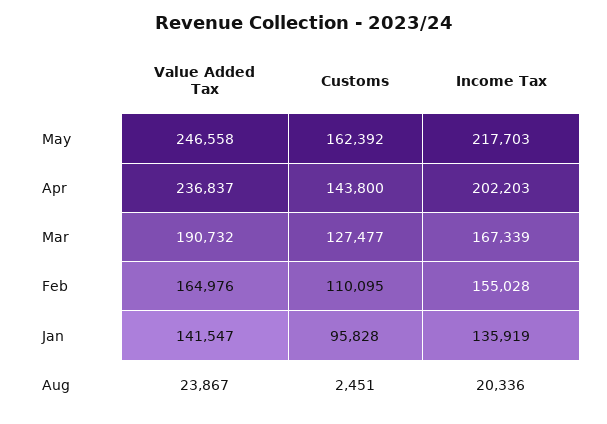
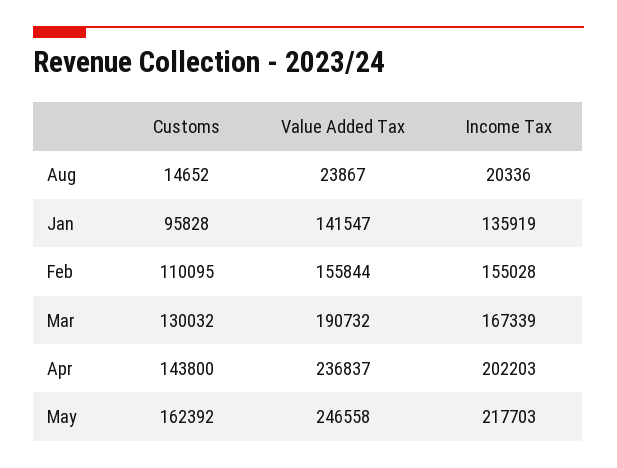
  {
    "Value Added Tax": {
      "May": 246558,
      "Apr": 236837,
      "Mar": 190732,
-     "Feb": 164976,
+     "Feb": 155844,
      "Jan": 141547,
      "Aug": 23867
    },
    "Customs": {
      "May": 162392,
      "Apr": 143800,
-     "Mar": 127477,
+     "Mar": 130032,
      "Feb": 110095,
      "Jan": 95828,
-     "Aug": 2451
+     "Aug": 14652
    },
    "Income Tax": {
      "May": 217703,
      "Apr": 202203,
      "Mar": 167339,
      "Feb": 155028,
      "Jan": 135919,
      "Aug": 20336
    }
  }

